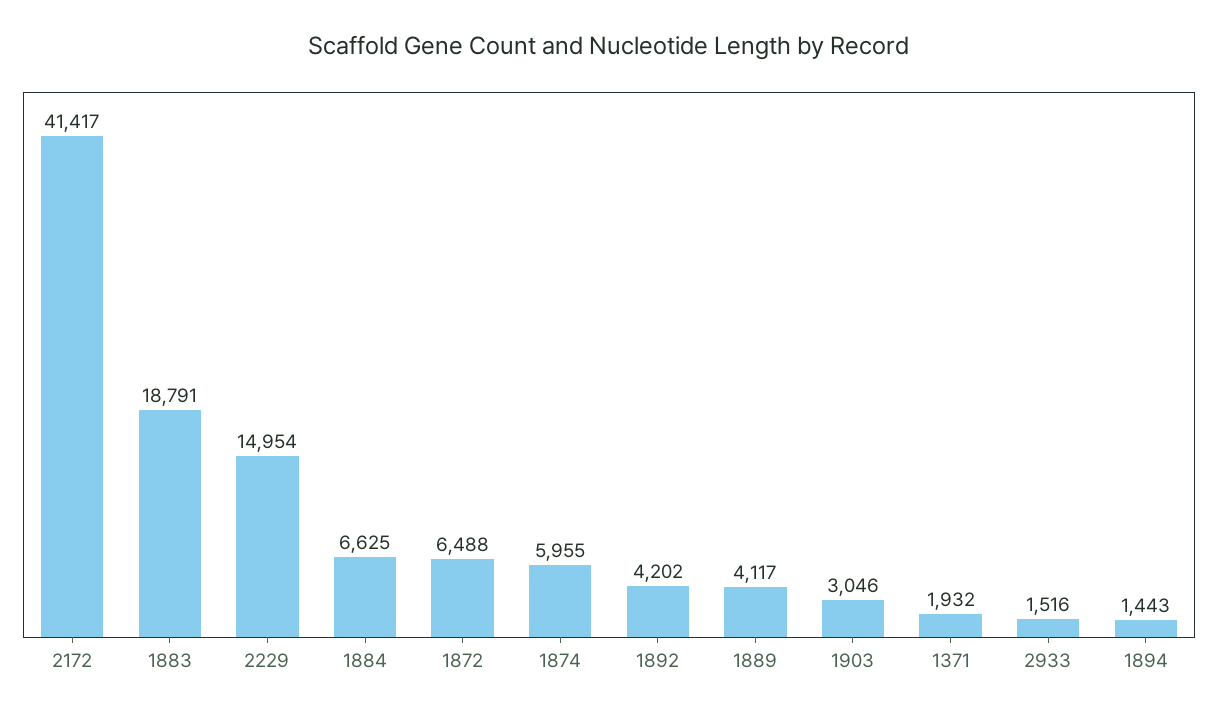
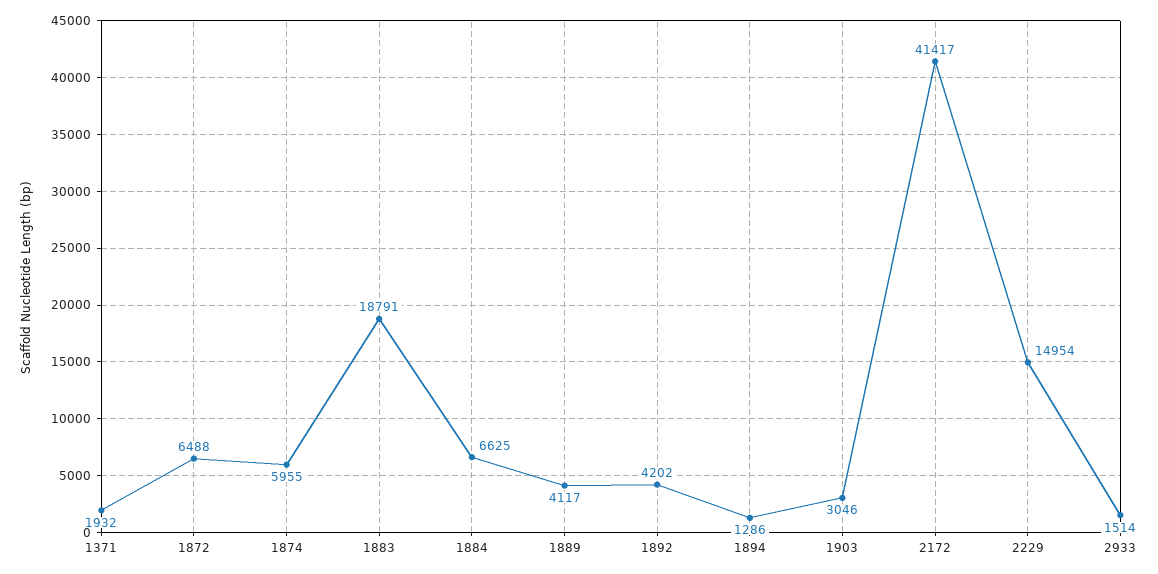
  {
    "2172": 41417,
    "1883": 18791,
    "2229": 14954,
    "1884": 6625,
    "1872": 6488,
    "1874": 5955,
    "1892": 4202,
    "1889": 4117,
    "1903": 3046,
    "1371": 1932,
-   "2933": 1516,
+   "2933": 1514,
-   "1894": 1443
+   "1894": 1286
  }

